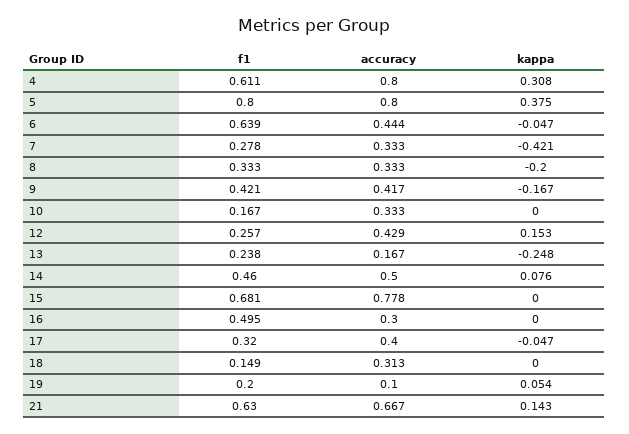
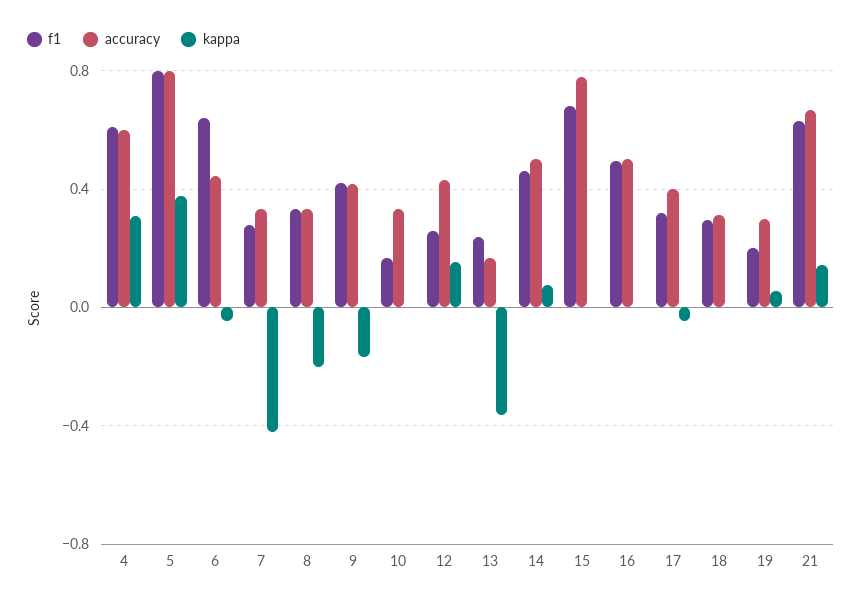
  {
    "f1": {
      "4": 0.611,
      "5": 0.8,
      "6": 0.639,
      "7": 0.278,
      "8": 0.333,
      "9": 0.421,
      "10": 0.167,
      "12": 0.257,
      "13": 0.238,
      "14": 0.46,
      "15": 0.681,
      "16": 0.495,
      "17": 0.32,
-     "18": 0.149,
+     "18": 0.3,
      "19": 0.2,
      "21": 0.63
    },
    "accuracy": {
-     "4": 0.8,
+     "4": 0.6,
      "5": 0.8,
      "6": 0.444,
      "7": 0.333,
      "8": 0.333,
      "9": 0.417,
      "10": 0.333,
      "12": 0.429,
      "13": 0.167,
      "14": 0.5,
      "15": 0.778,
-     "16": 0.3,
+     "16": 0.5,
      "17": 0.4,
      "18": 0.313,
-     "19": 0.1,
+     "19": 0.3,
      "21": 0.667
    },
    "kappa": {
      "4": 0.308,
      "5": 0.375,
      "6": -0.047,
      "7": -0.421,
      "8": -0.2,
      "9": -0.167,
      "10": 0,
      "12": 0.153,
-     "13": -0.248,
+     "13": -0.35,
      "14": 0.076,
      "15": 0,
      "16": 0,
      "17": -0.047,
      "18": 0,
      "19": 0.054,
      "21": 0.143
    }
  }

